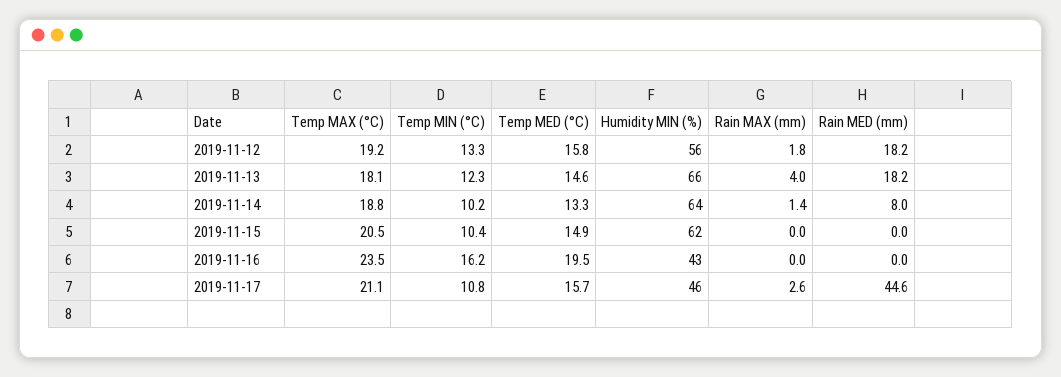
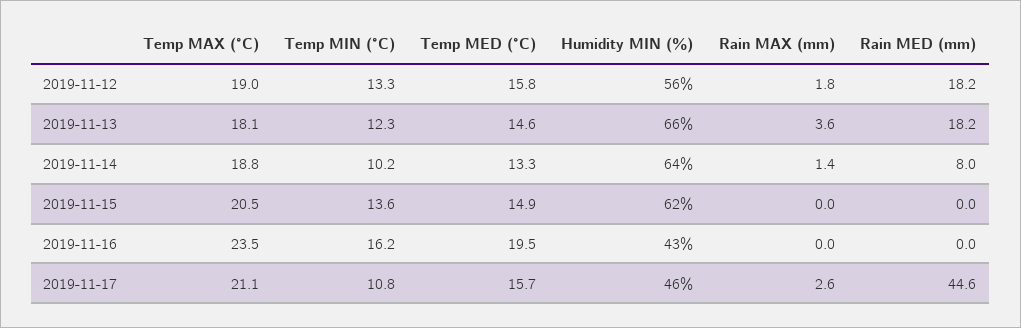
  {
    "Temp MAX (°C)": {
-     "2019-11-12": 19.2,
+     "2019-11-12": 19,
      "2019-11-13": 18.1,
      "2019-11-14": 18.8,
      "2019-11-15": 20.5,
      "2019-11-16": 23.5,
      "2019-11-17": 21.1
    },
    "Temp MIN (°C)": {
      "2019-11-12": 13.3,
      "2019-11-13": 12.3,
      "2019-11-14": 10.2,
-     "2019-11-15": 10.4,
+     "2019-11-15": 13.6,
      "2019-11-16": 16.2,
      "2019-11-17": 10.8
    },
    "Temp MED (°C)": {
      "2019-11-12": 15.8,
      "2019-11-13": 14.6,
      "2019-11-14": 13.3,
      "2019-11-15": 14.9,
      "2019-11-16": 19.5,
      "2019-11-17": 15.7
    },
    "Humidity MIN (%)": {
      "2019-11-12": 56,
      "2019-11-13": 66,
      "2019-11-14": 64,
      "2019-11-15": 62,
      "2019-11-16": 43,
      "2019-11-17": 46
    },
    "Rain MAX (mm)": {
      "2019-11-12": 1.8,
-     "2019-11-13": 4,
+     "2019-11-13": 3.6,
      "2019-11-14": 1.4,
      "2019-11-15": 0,
      "2019-11-16": 0,
      "2019-11-17": 2.6
    },
    "Rain MED (mm)": {
      "2019-11-12": 18.2,
      "2019-11-13": 18.2,
      "2019-11-14": 8,
      "2019-11-15": 0,
      "2019-11-16": 0,
      "2019-11-17": 44.6
    }
  }

